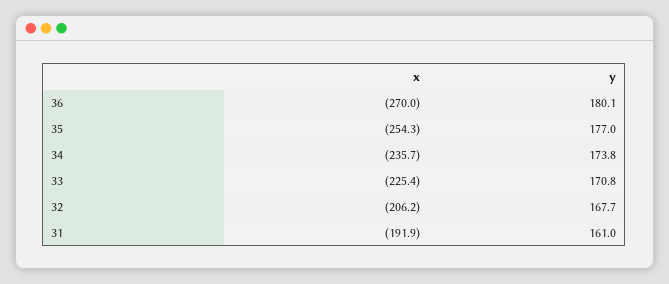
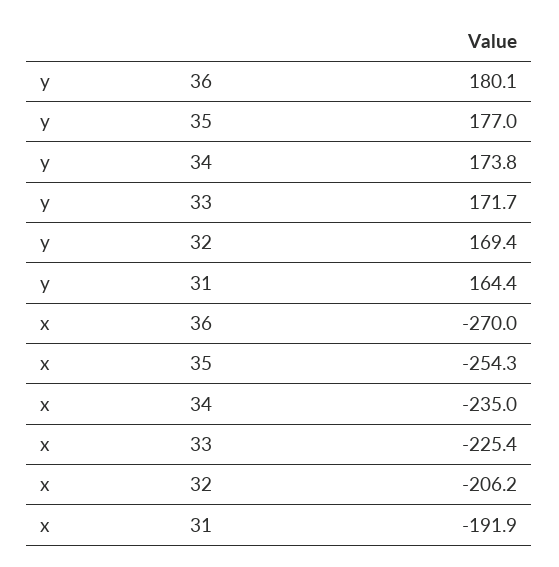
  {
    "x": {
      "36": -270,
      "35": -254.3,
-     "34": -235.7,
+     "34": -235,
      "33": -225.4,
      "32": -206.2,
      "31": -191.9
    },
    "y": {
      "36": 180.1,
      "35": 177,
      "34": 173.8,
-     "33": 170.8,
+     "33": 171.7,
-     "32": 167.7,
+     "32": 169.4,
-     "31": 161
+     "31": 164.4
    }
  }

